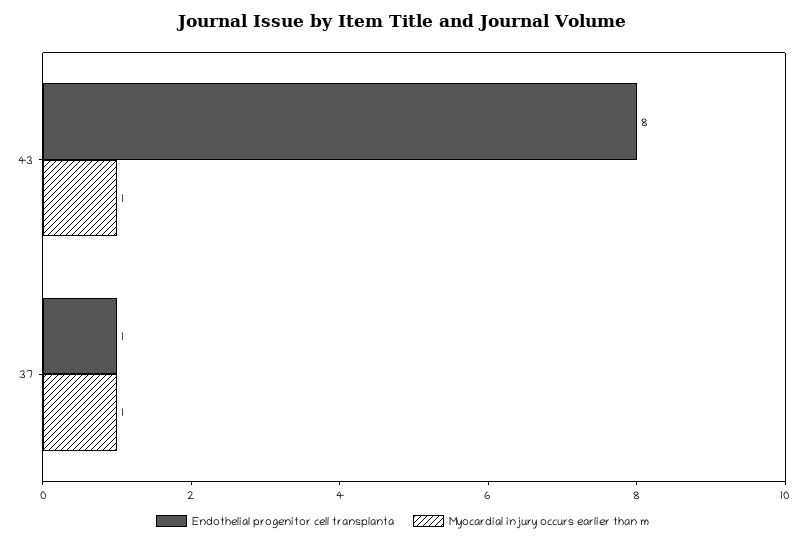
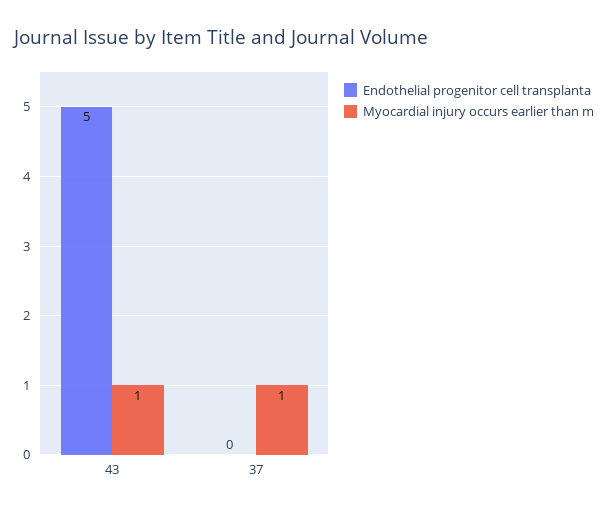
  {
    "Endothelial progenitor cell transplanta": {
-     "43": 8,
+     "43": 5,
-     "37": 1
+     "37": 0
    },
    "Myocardial injury occurs earlier than m": {
      "43": 1,
      "37": 1
    }
  }

